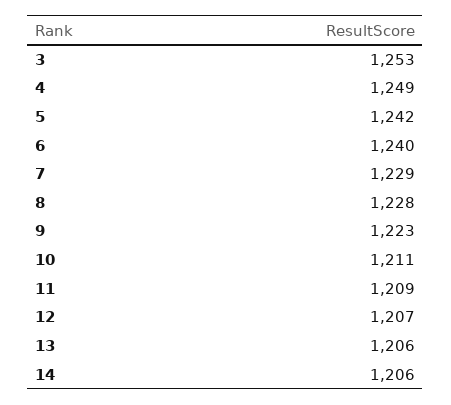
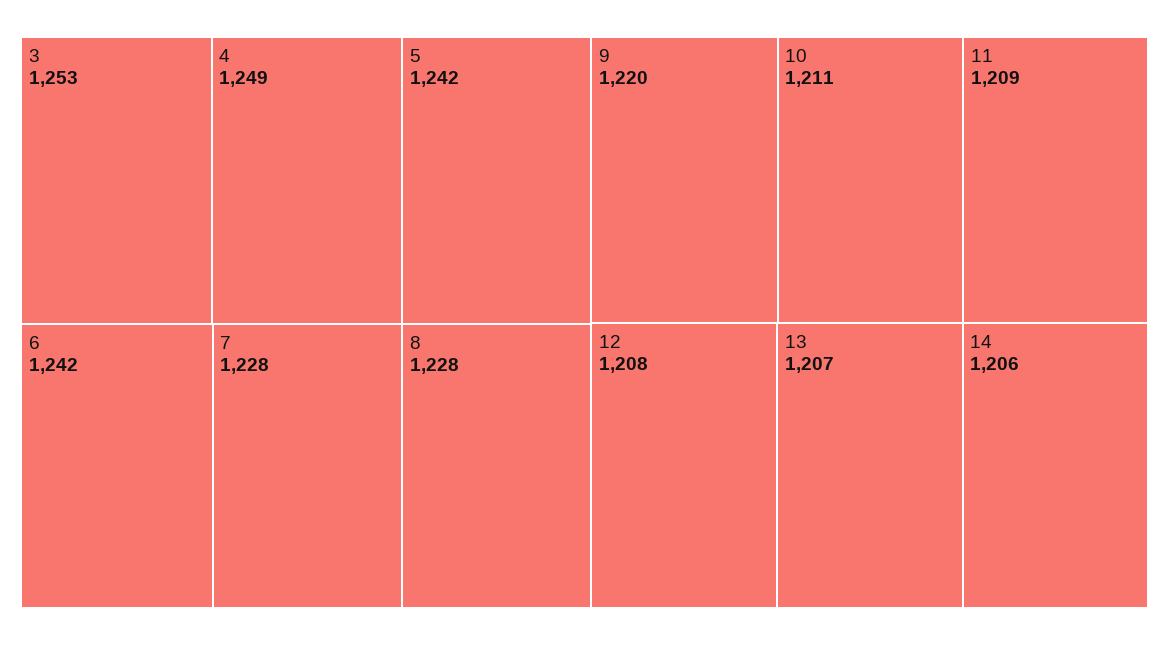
  {
    "3": 1253,
    "4": 1249,
    "5": 1242,
-   "6": 1240,
+   "6": 1242,
-   "7": 1229,
+   "7": 1228,
    "8": 1228,
-   "9": 1223,
+   "9": 1220,
    "10": 1211,
    "11": 1209,
-   "12": 1207,
+   "12": 1208,
-   "13": 1206,
+   "13": 1207,
    "14": 1206
  }

